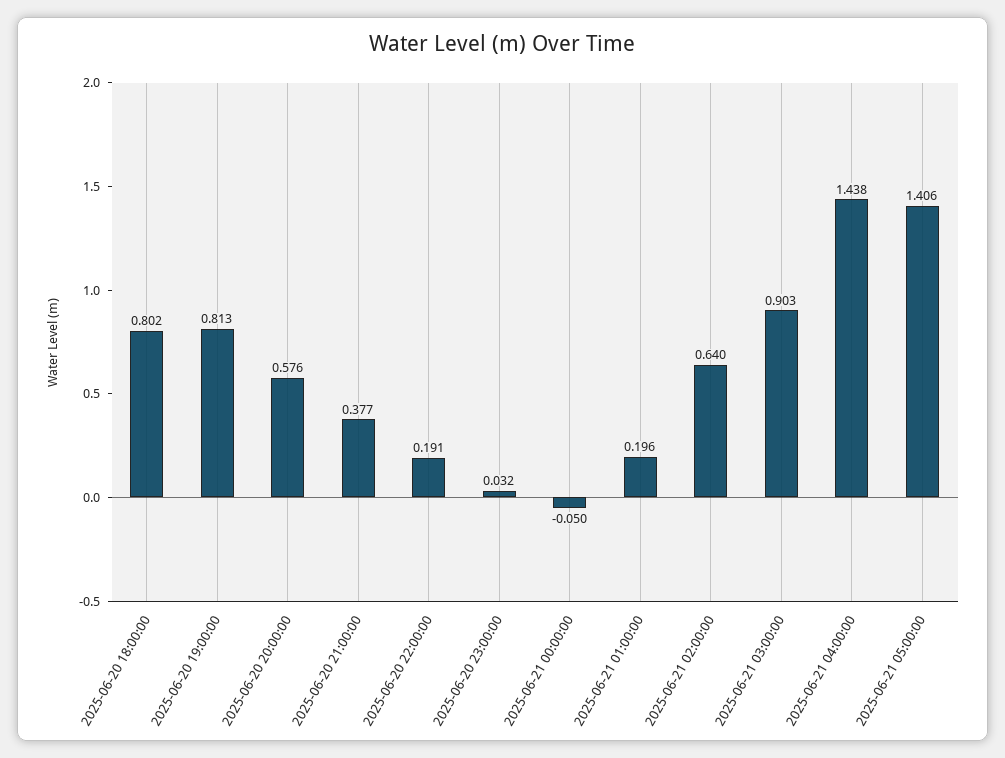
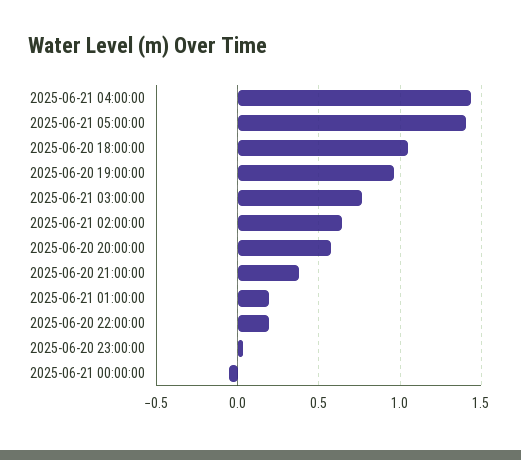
  {
-   "2025-06-20 18:00:00": 0.802,
+   "2025-06-20 18:00:00": 1.05,
-   "2025-06-20 19:00:00": 0.813,
+   "2025-06-20 19:00:00": 0.95,
    "2025-06-20 20:00:00": 0.576,
    "2025-06-20 21:00:00": 0.377,
    "2025-06-20 22:00:00": 0.191,
    "2025-06-20 23:00:00": 0.032,
    "2025-06-21 00:00:00": -0.05,
    "2025-06-21 01:00:00": 0.196,
    "2025-06-21 02:00:00": 0.64,
-   "2025-06-21 03:00:00": 0.903,
+   "2025-06-21 03:00:00": 0.75,
    "2025-06-21 04:00:00": 1.438,
    "2025-06-21 05:00:00": 1.406
  }

